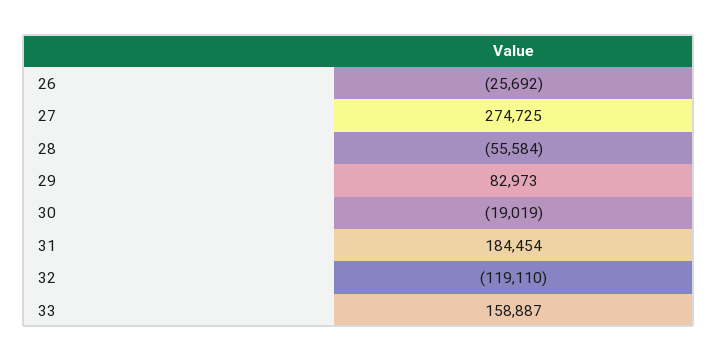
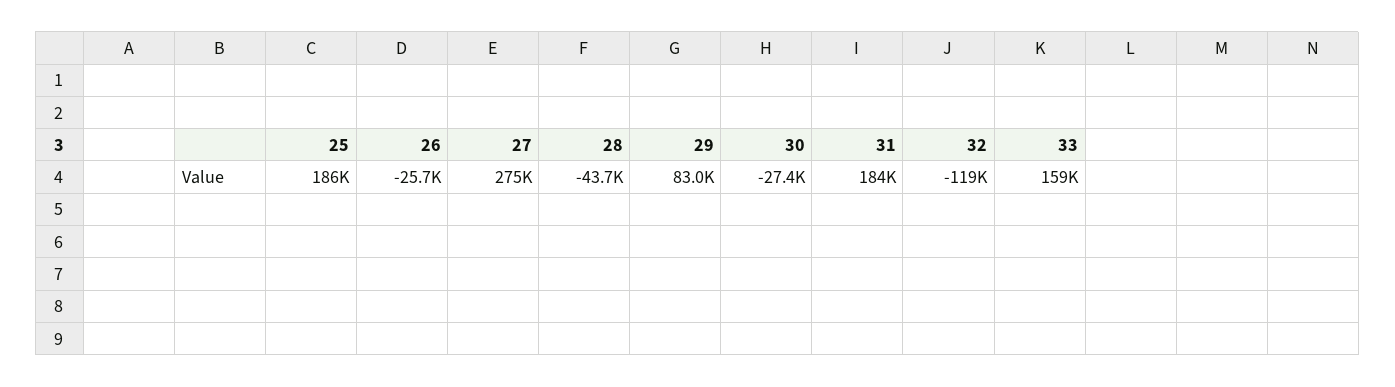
  {
    "26": -25692,
    "27": 274725,
-   "28": -55584,
+   "28": -43700,
    "29": 82973,
-   "30": -19019,
+   "30": -27400,
    "31": 184454,
    "32": -119110,
-   "33": 158887
+   "33": 158887,
+   "25": 186000
  }

